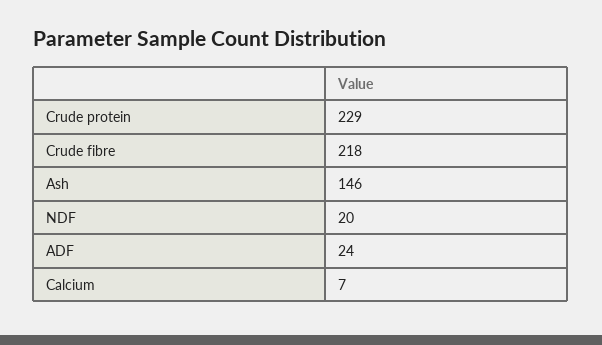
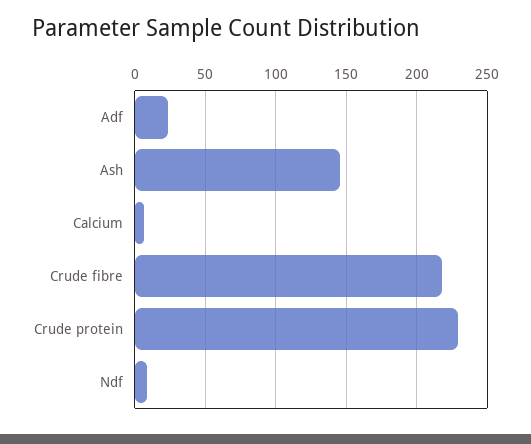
  {
    "Crude protein": 229,
    "Crude fibre": 218,
    "Ash": 146,
-   "NDF": 20,
+   "NDF": 10,
    "ADF": 24,
    "Calcium": 7
  }

